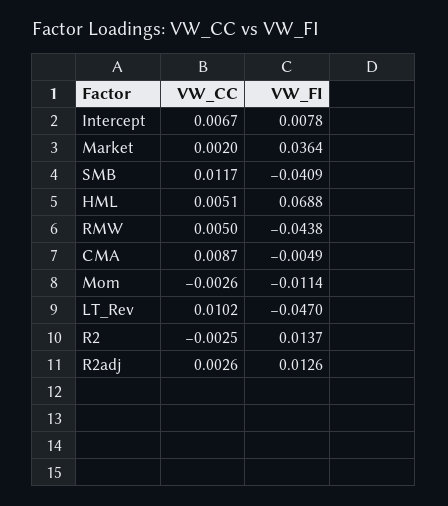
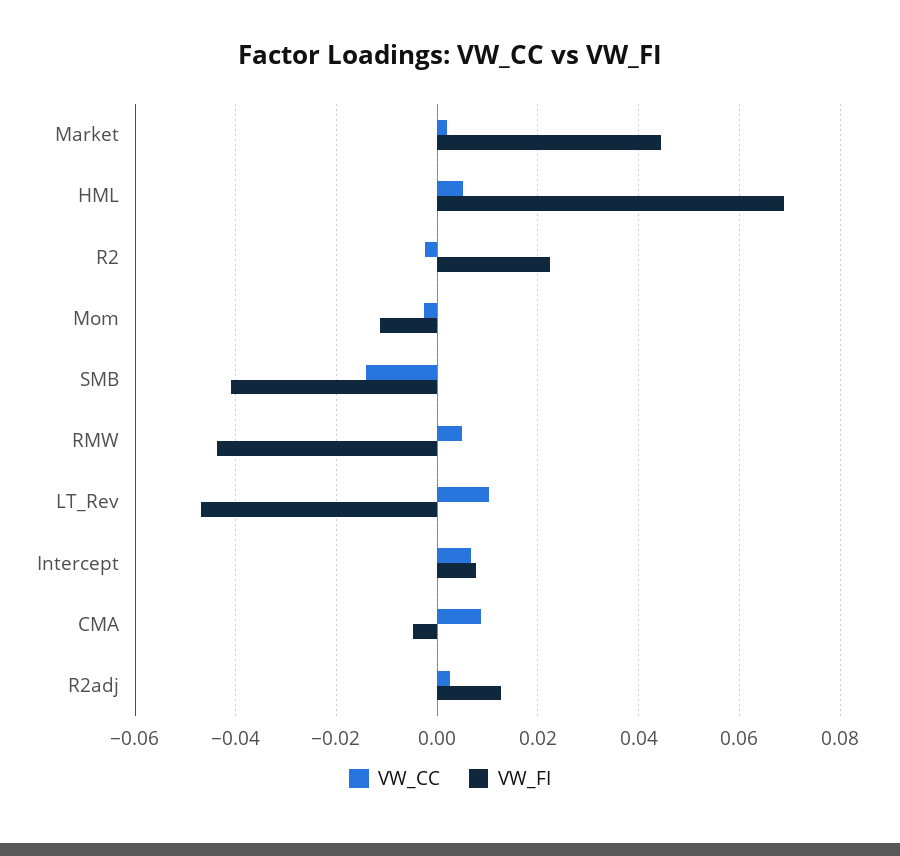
  {
    "VW_CC": {
      "Intercept": 0.0067,
      "Market": 0.002,
-     "SMB": 0.0117,
+     "SMB": -0.014,
      "HML": 0.0051,
      "RMW": 0.005,
      "CMA": 0.0087,
      "Mom": -0.0026,
      "LT_Rev": 0.0102,
      "R2": -0.0025,
      "R2adj": 0.0026
    },
    "VW_FI": {
      "Intercept": 0.0078,
-     "Market": 0.0364,
+     "Market": 0.044,
      "SMB": -0.0409,
      "HML": 0.0688,
      "RMW": -0.0438,
      "CMA": -0.0049,
      "Mom": -0.0114,
      "LT_Rev": -0.047,
-     "R2": 0.0137,
+     "R2": 0.022,
      "R2adj": 0.0126
    }
  }

